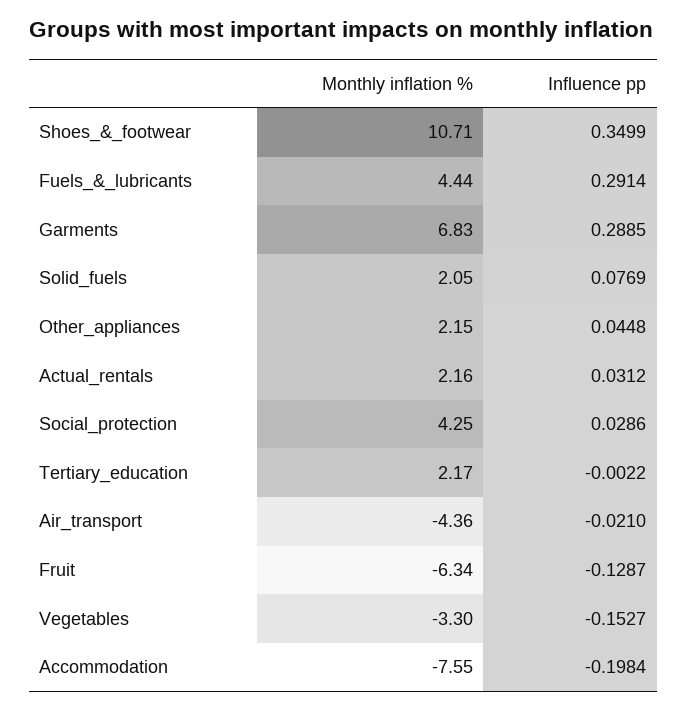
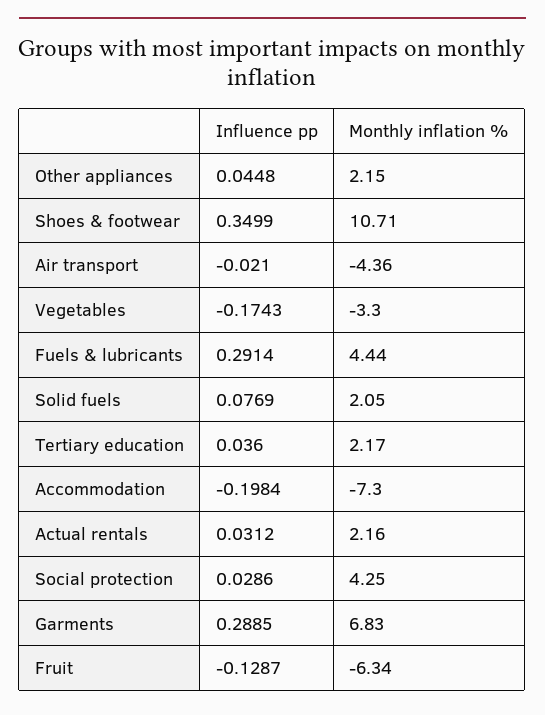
  {
    "Monthly inflation %": {
      "Shoes_&_footwear": 10.71,
      "Fuels_&_lubricants": 4.44,
      "Garments": 6.83,
      "Solid_fuels": 2.05,
      "Other_appliances": 2.15,
      "Actual_rentals": 2.16,
      "Social_protection": 4.25,
      "Tertiary_education": 2.17,
      "Air_transport": -4.36,
      "Fruit": -6.34,
      "Vegetables": -3.3,
-     "Accommodation": -7.55
+     "Accommodation": -7.3
    },
    "Influence pp": {
      "Shoes_&_footwear": 0.3499,
      "Fuels_&_lubricants": 0.2914,
      "Garments": 0.2885,
      "Solid_fuels": 0.0769,
      "Other_appliances": 0.0448,
      "Actual_rentals": 0.0312,
      "Social_protection": 0.0286,
-     "Tertiary_education": -0.0022,
+     "Tertiary_education": 0.036,
      "Air_transport": -0.021,
      "Fruit": -0.1287,
-     "Vegetables": -0.1527,
+     "Vegetables": -0.1743,
      "Accommodation": -0.1984
    }
  }

